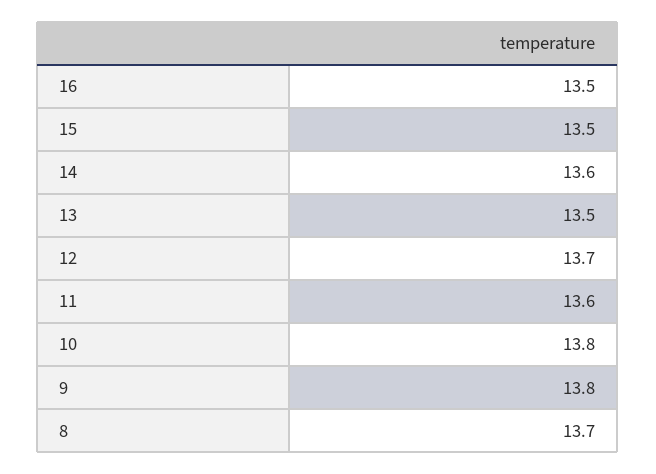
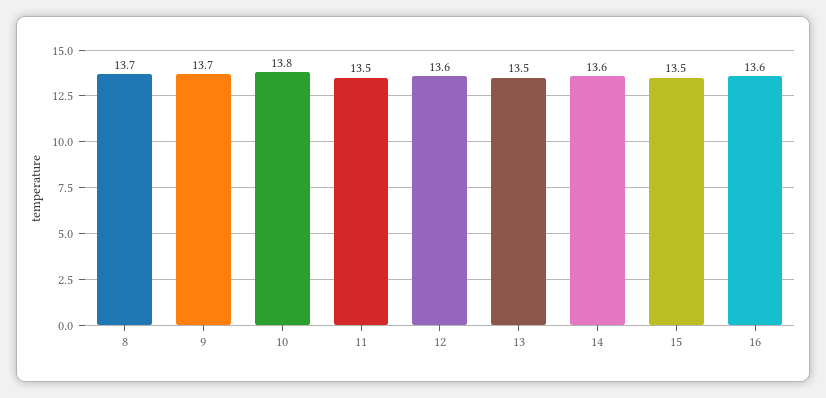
  {
-   "16": 13.5,
+   "16": 13.6,
    "15": 13.5,
    "14": 13.6,
    "13": 13.5,
-   "12": 13.7,
+   "12": 13.6,
-   "11": 13.6,
+   "11": 13.5,
    "10": 13.8,
-   "9": 13.8,
+   "9": 13.7,
    "8": 13.7
  }

